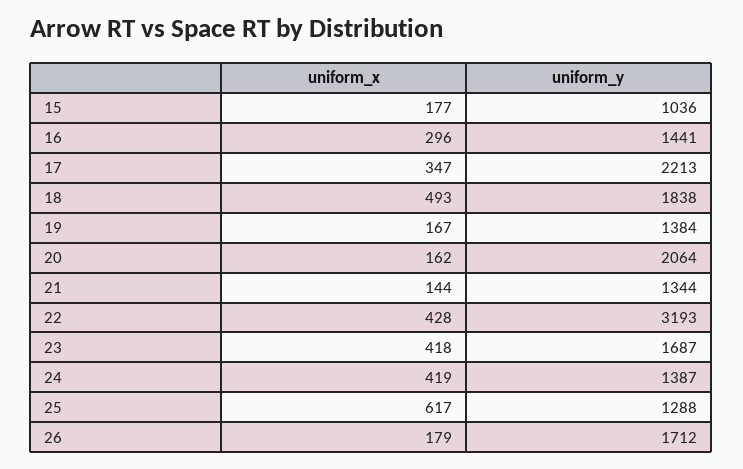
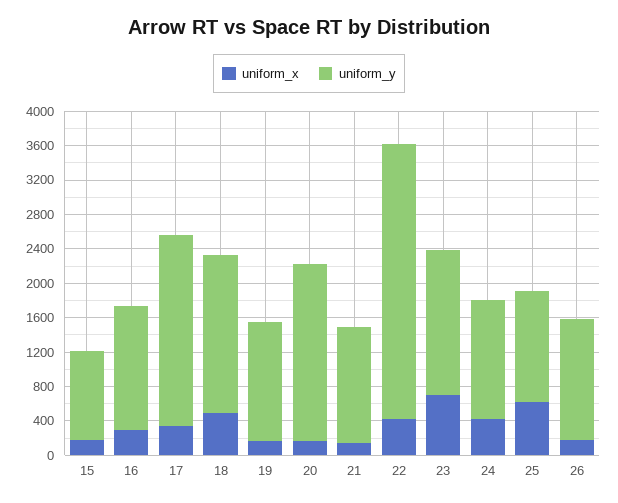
  {
    "uniform_x": {
      "15": 177,
      "16": 296,
      "17": 347,
      "18": 493,
      "19": 167,
      "20": 162,
      "21": 144,
      "22": 428,
-     "23": 418,
+     "23": 700,
      "24": 419,
      "25": 617,
      "26": 179
    },
    "uniform_y": {
      "15": 1036,
      "16": 1441,
      "17": 2213,
      "18": 1838,
      "19": 1384,
      "20": 2064,
      "21": 1344,
      "22": 3193,
      "23": 1687,
      "24": 1387,
      "25": 1288,
-     "26": 1712
+     "26": 1400
    }
  }

